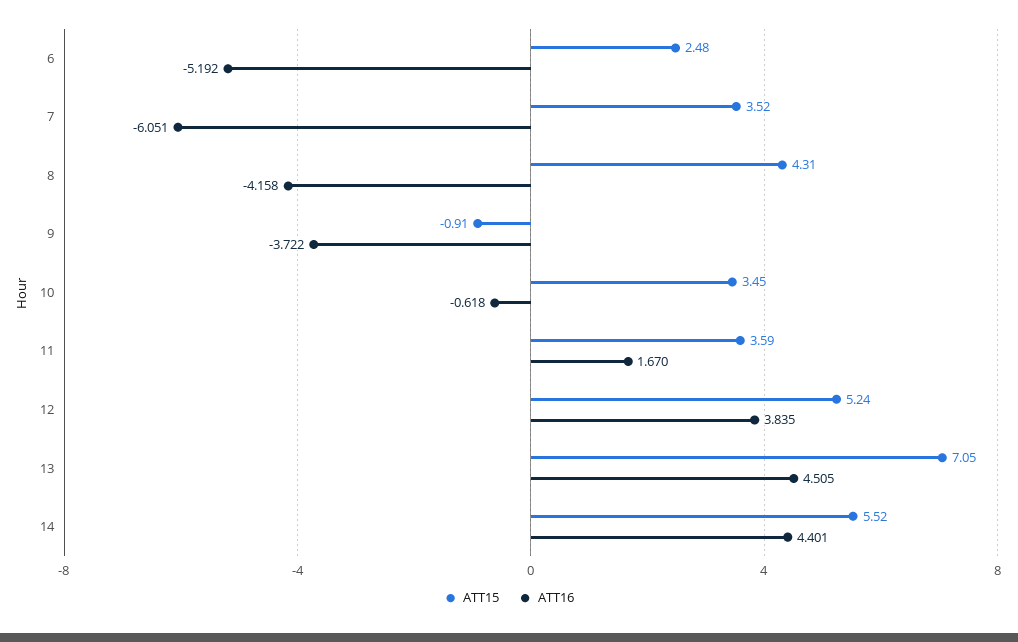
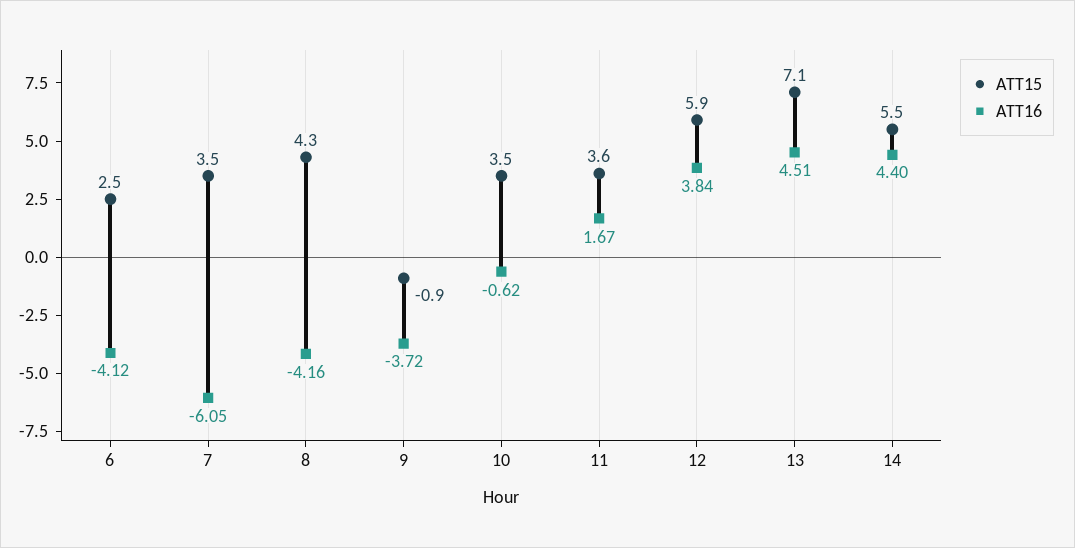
  {
    "ATT15": {
      "6": 2.48,
      "7": 3.52,
      "8": 4.31,
      "9": -0.91,
      "10": 3.45,
      "11": 3.59,
-     "12": 5.24,
+     "12": 5.9,
      "13": 7.05,
      "14": 5.52
    },
    "ATT16": {
-     "6": -5.192,
+     "6": -4.12,
      "7": -6.051,
      "8": -4.158,
      "9": -3.722,
      "10": -0.618,
      "11": 1.67,
      "12": 3.835,
      "13": 4.505,
      "14": 4.401
    }
  }

